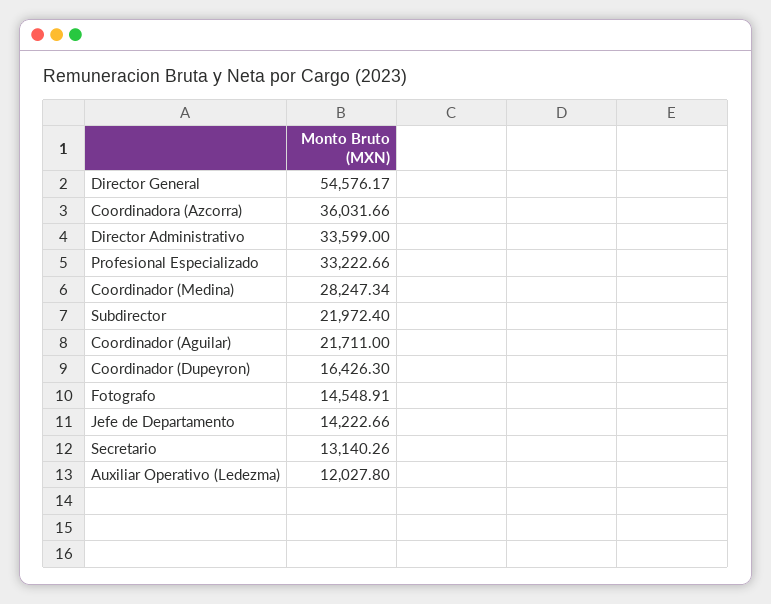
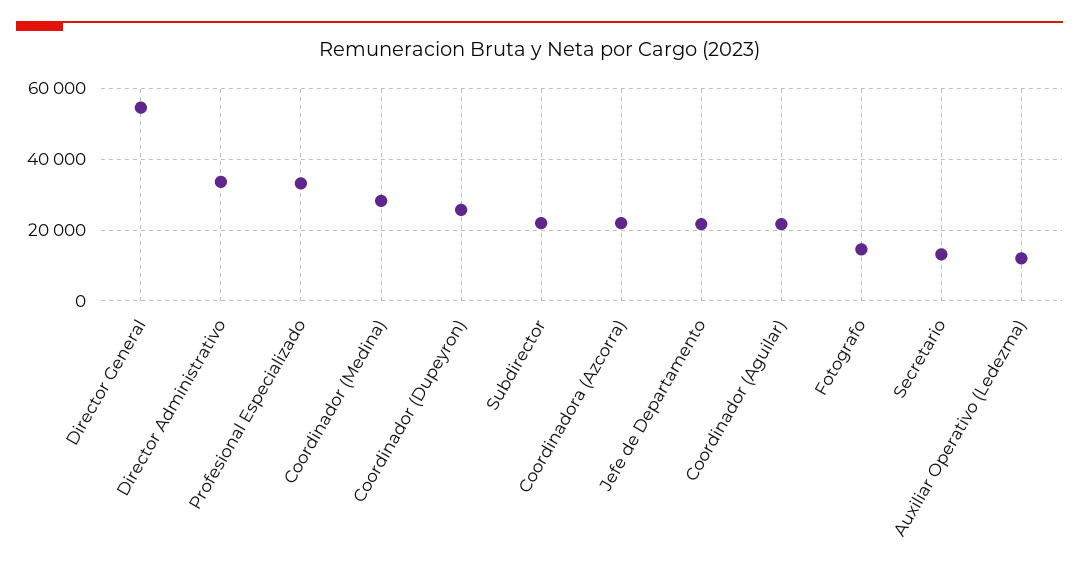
  {
    "Director General": 54576.17,
-   "Coordinadora (Azcorra)": 36031.66,
+   "Coordinadora (Azcorra)": 22000,
    "Director Administrativo": 33599,
    "Profesional Especializado": 33222.66,
    "Coordinador (Medina)": 28247.34,
    "Subdirector": 21972.4,
    "Coordinador (Aguilar)": 21711,
-   "Coordinador (Dupeyron)": 16426.3,
+   "Coordinador (Dupeyron)": 26000,
    "Fotografo": 14548.91,
-   "Jefe de Departamento": 14222.66,
+   "Jefe de Departamento": 22000,
    "Secretario": 13140.26,
    "Auxiliar Operativo (Ledezma)": 12027.8
  }

